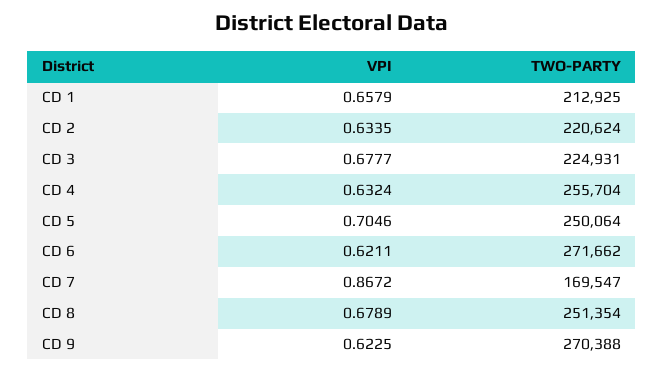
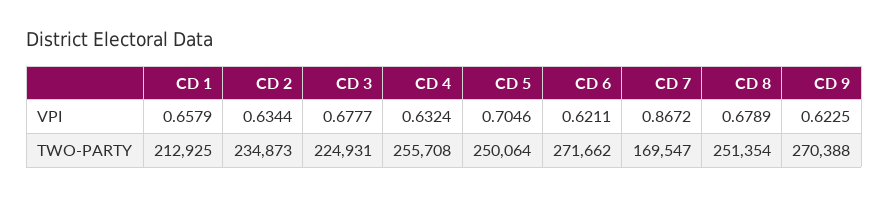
  {
    "VPI": {
      "CD 1": 0.6579,
-     "CD 2": 0.6335,
+     "CD 2": 0.6344,
      "CD 3": 0.6777,
      "CD 4": 0.6324,
      "CD 5": 0.7046,
      "CD 6": 0.6211,
      "CD 7": 0.8672,
      "CD 8": 0.6789,
      "CD 9": 0.6225
    },
    "TWO-PARTY": {
      "CD 1": 212925,
-     "CD 2": 220624,
+     "CD 2": 234873,
      "CD 3": 224931,
-     "CD 4": 255704,
+     "CD 4": 255708,
      "CD 5": 250064,
      "CD 6": 271662,
      "CD 7": 169547,
      "CD 8": 251354,
      "CD 9": 270388
    }
  }

